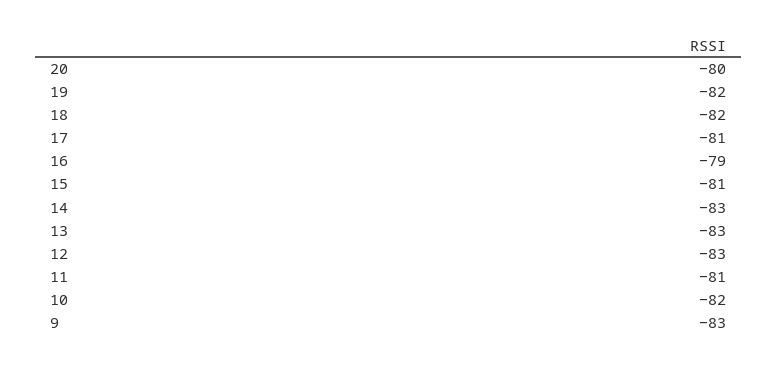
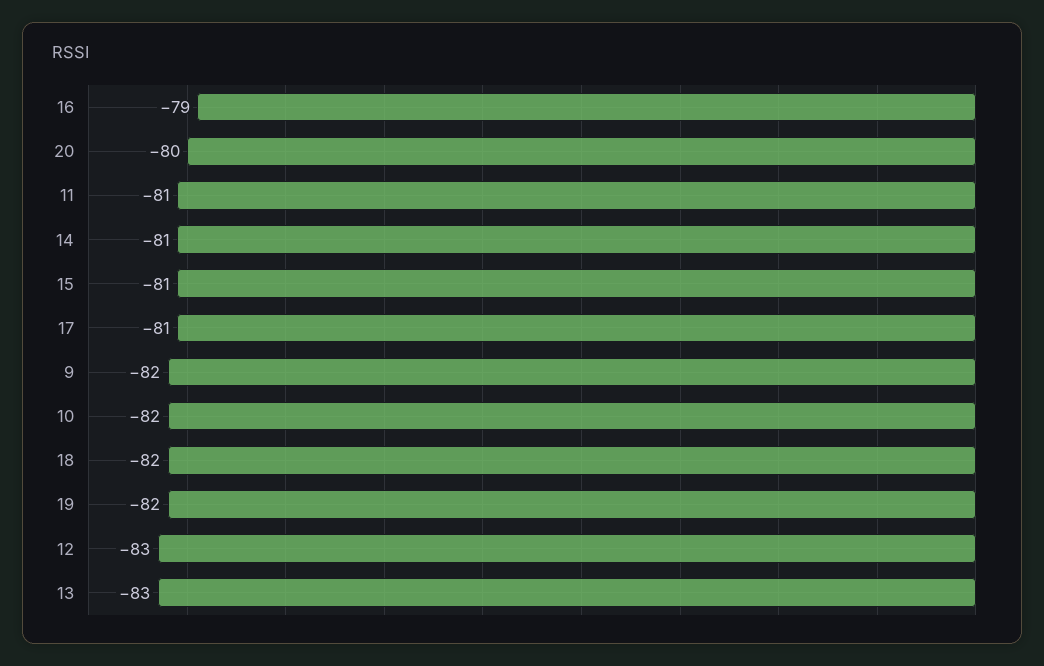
  {
    "20": -80,
    "19": -82,
    "18": -82,
    "17": -81,
    "16": -79,
    "15": -81,
-   "14": -83,
+   "14": -81,
    "13": -83,
    "12": -83,
    "11": -81,
    "10": -82,
-   "9": -83
+   "9": -82
  }

